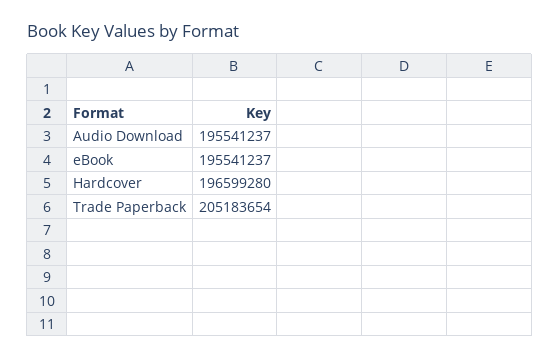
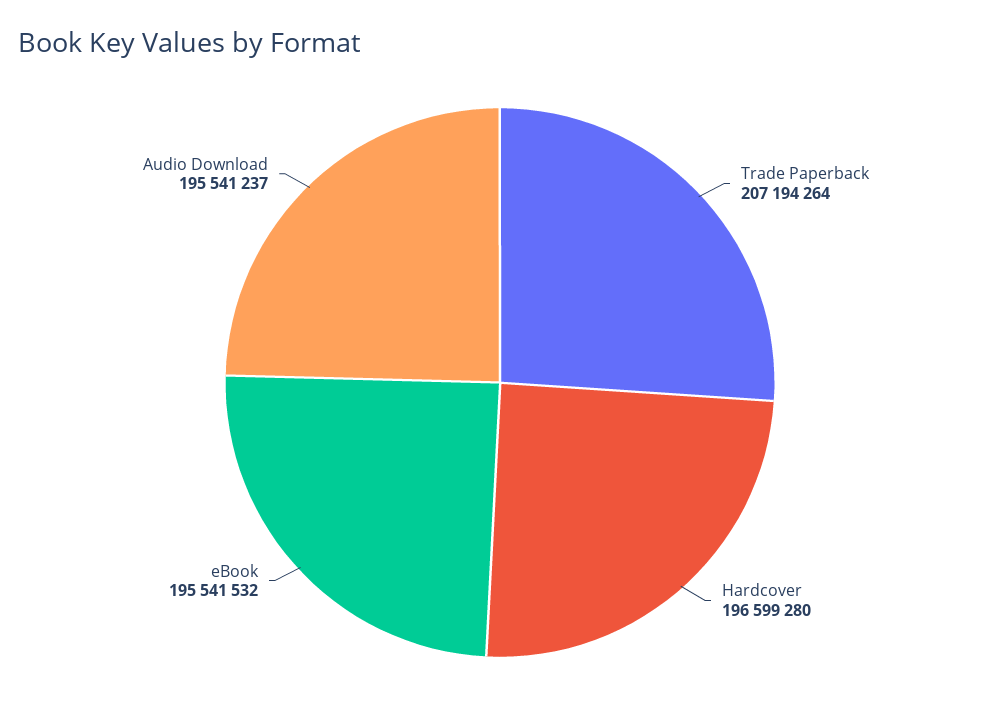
  {
    "Audio Download": 195541237,
-   "eBook": 195541237,
+   "eBook": 195541532,
    "Hardcover": 196599280,
-   "Trade Paperback": 205183654
+   "Trade Paperback": 207194264
  }

